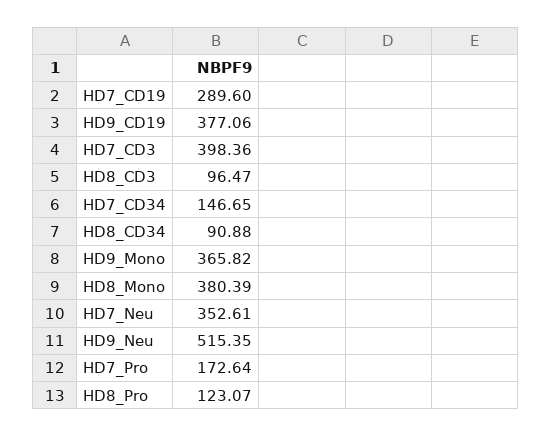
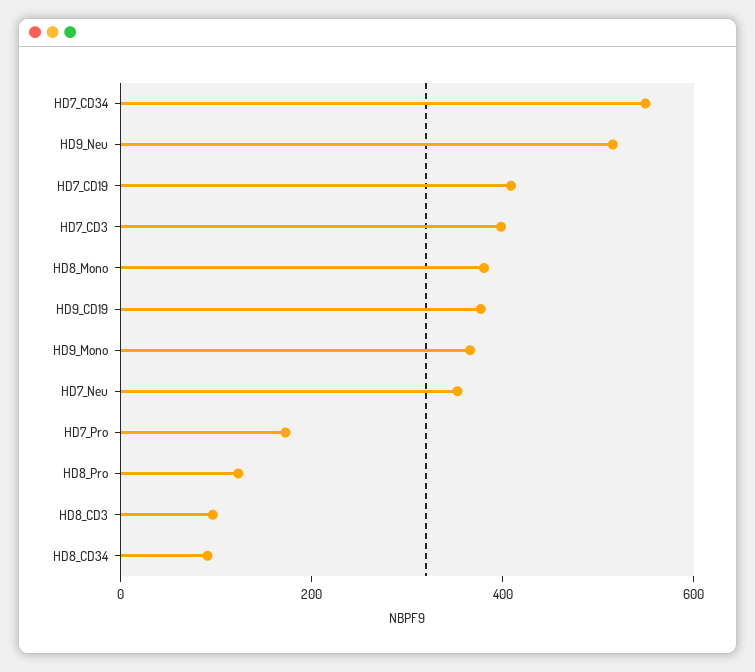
  {
-   "HD7_CD19": 289.6,
+   "HD7_CD19": 400,
    "HD9_CD19": 377.06,
    "HD7_CD3": 398.36,
    "HD8_CD3": 96.47,
-   "HD7_CD34": 146.65,
+   "HD7_CD34": 550,
    "HD8_CD34": 90.88,
    "HD9_Mono": 365.82,
    "HD8_Mono": 380.39,
    "HD7_Neu": 352.61,
    "HD9_Neu": 515.35,
    "HD7_Pro": 172.64,
    "HD8_Pro": 123.07
  }

